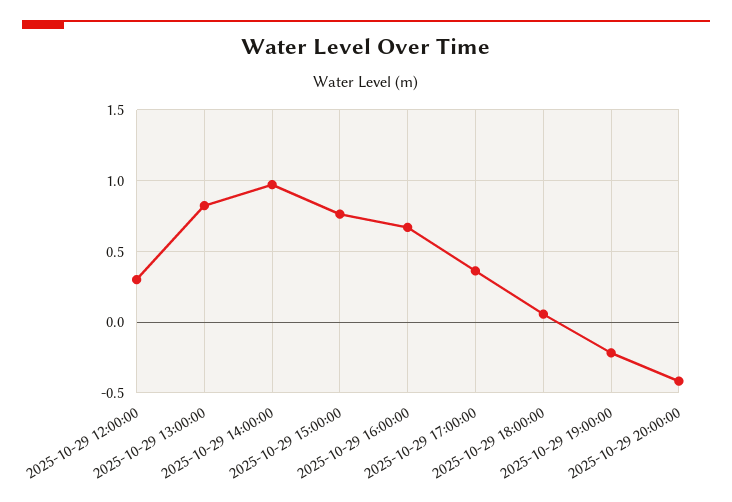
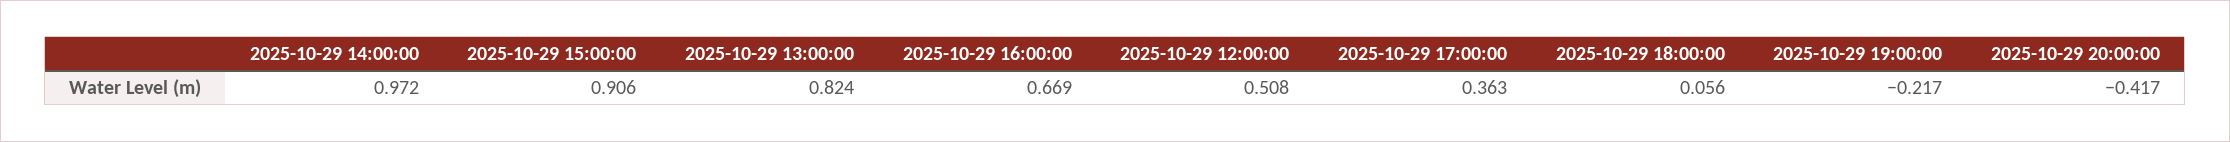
  {
-   "2025-10-29 12:00:00": 0.3,
+   "2025-10-29 12:00:00": 0.508,
    "2025-10-29 13:00:00": 0.824,
    "2025-10-29 14:00:00": 0.972,
-   "2025-10-29 15:00:00": 0.75,
+   "2025-10-29 15:00:00": 0.906,
    "2025-10-29 16:00:00": 0.669,
    "2025-10-29 17:00:00": 0.363,
    "2025-10-29 18:00:00": 0.056,
    "2025-10-29 19:00:00": -0.217,
    "2025-10-29 20:00:00": -0.417
  }

